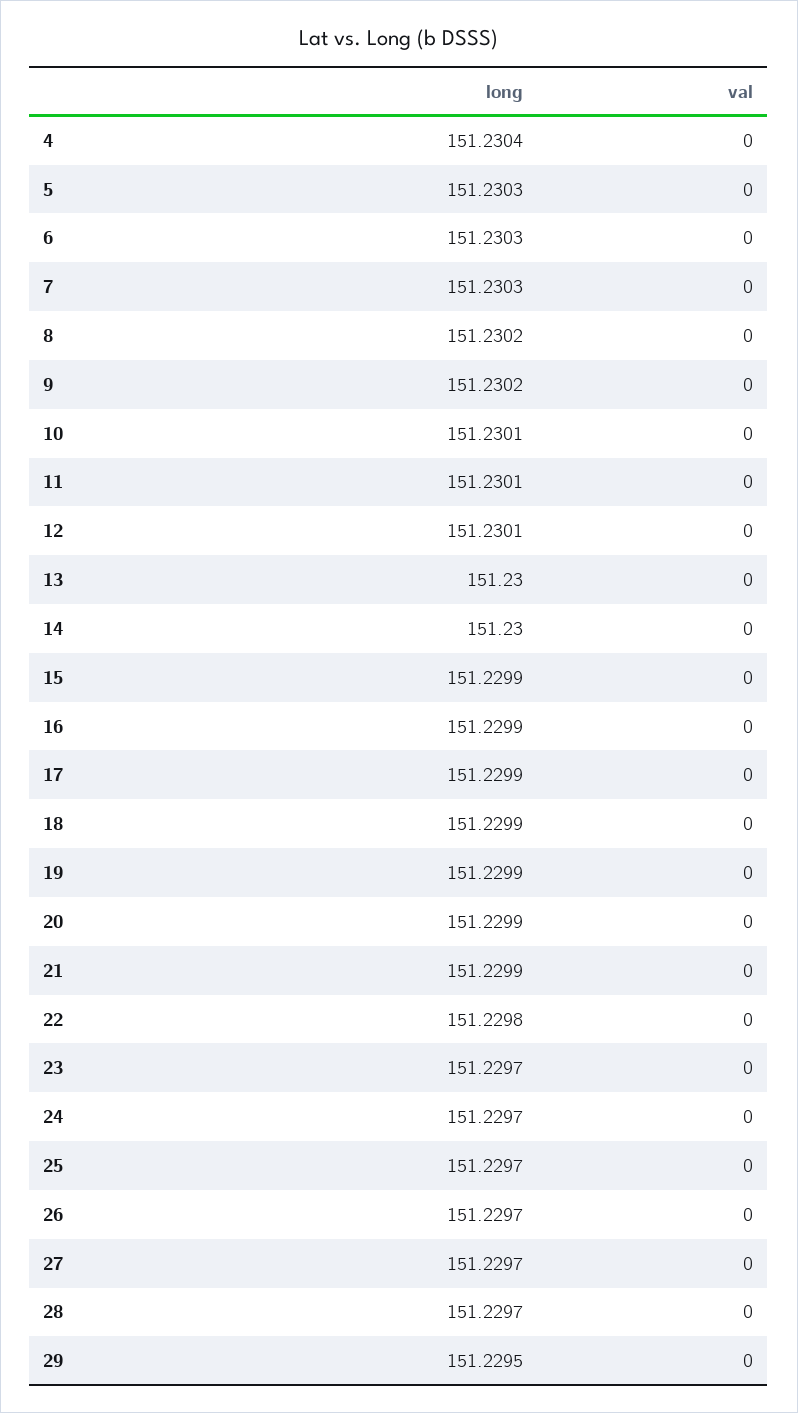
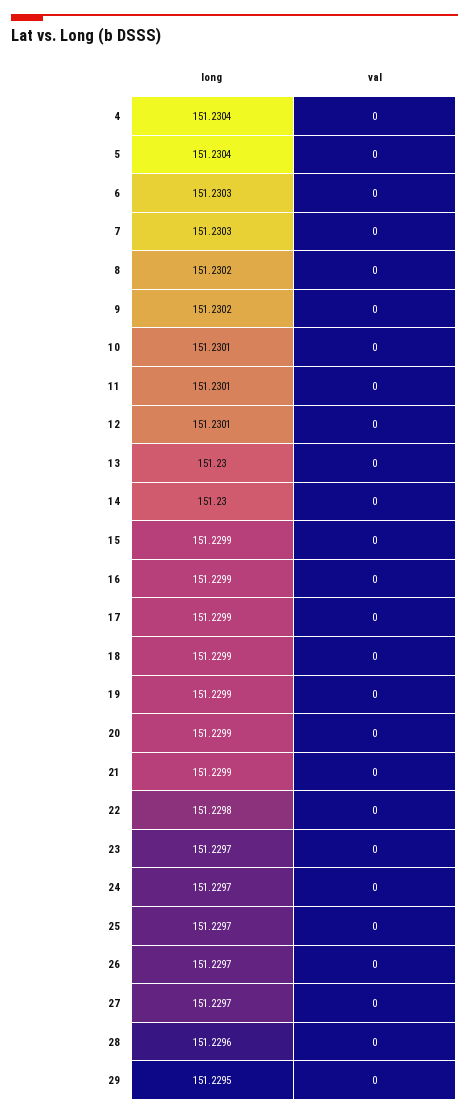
  {
    "long": {
      "4": 151.2304,
-     "5": 151.2303,
+     "5": 151.2304,
      "6": 151.2303,
      "7": 151.2303,
      "8": 151.2302,
      "9": 151.2302,
      "10": 151.2301,
      "11": 151.2301,
      "12": 151.2301,
      "13": 151.23,
      "14": 151.23,
      "15": 151.2299,
      "16": 151.2299,
      "17": 151.2299,
      "18": 151.2299,
      "19": 151.2299,
      "20": 151.2299,
      "21": 151.2299,
      "22": 151.2298,
      "23": 151.2297,
      "24": 151.2297,
      "25": 151.2297,
      "26": 151.2297,
      "27": 151.2297,
-     "28": 151.2297,
+     "28": 151.2296,
      "29": 151.2295
    },
    "val": {
      "4": 0,
      "5": 0,
      "6": 0,
      "7": 0,
      "8": 0,
      "9": 0,
      "10": 0,
      "11": 0,
      "12": 0,
      "13": 0,
      "14": 0,
      "15": 0,
      "16": 0,
      "17": 0,
      "18": 0,
      "19": 0,
      "20": 0,
      "21": 0,
      "22": 0,
      "23": 0,
      "24": 0,
      "25": 0,
      "26": 0,
      "27": 0,
      "28": 0,
      "29": 0
    }
  }

